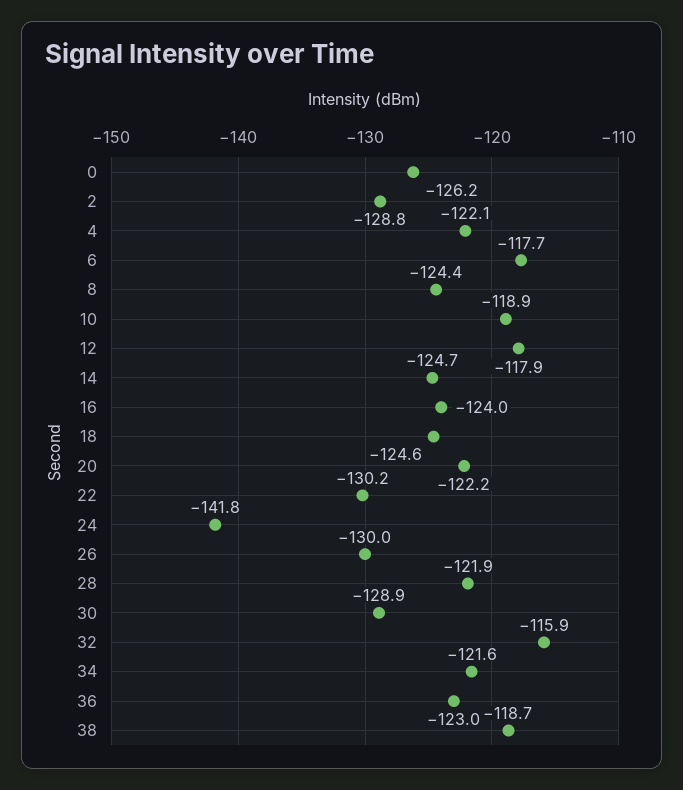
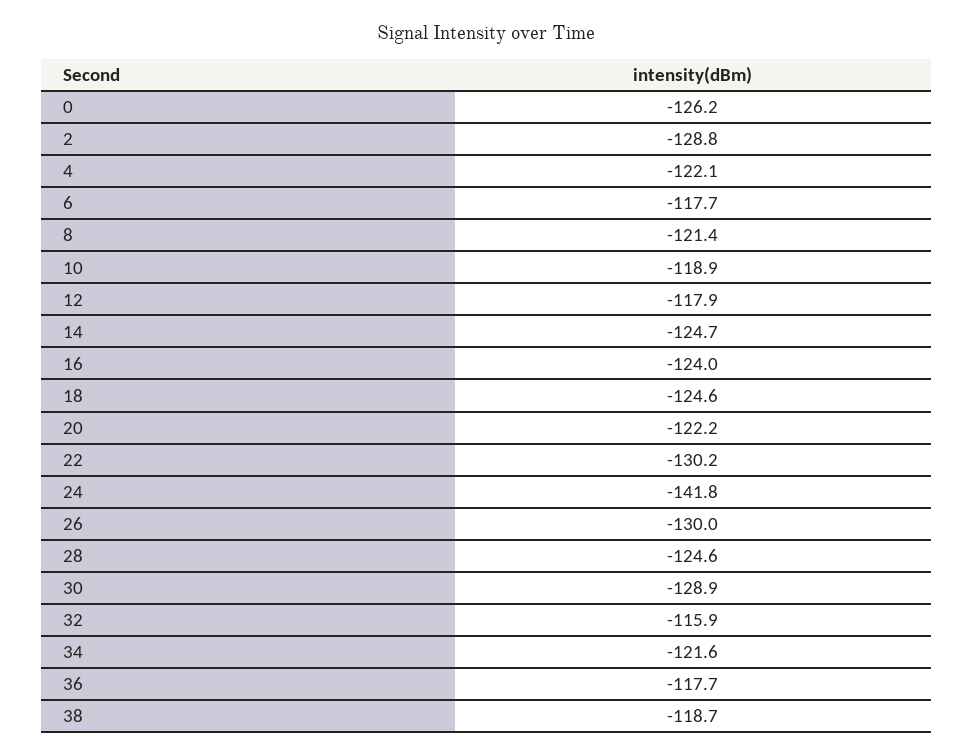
  {
    "0": -126.2,
    "2": -128.8,
    "4": -122.1,
    "6": -117.7,
-   "8": -124.4,
+   "8": -121.4,
    "10": -118.9,
    "12": -117.9,
    "14": -124.7,
    "16": -124,
    "18": -124.6,
    "20": -122.2,
    "22": -130.2,
    "24": -141.8,
    "26": -130,
-   "28": -121.9,
+   "28": -124.6,
    "30": -128.9,
    "32": -115.9,
    "34": -121.6,
-   "36": -123,
+   "36": -117.7,
    "38": -118.7
  }

